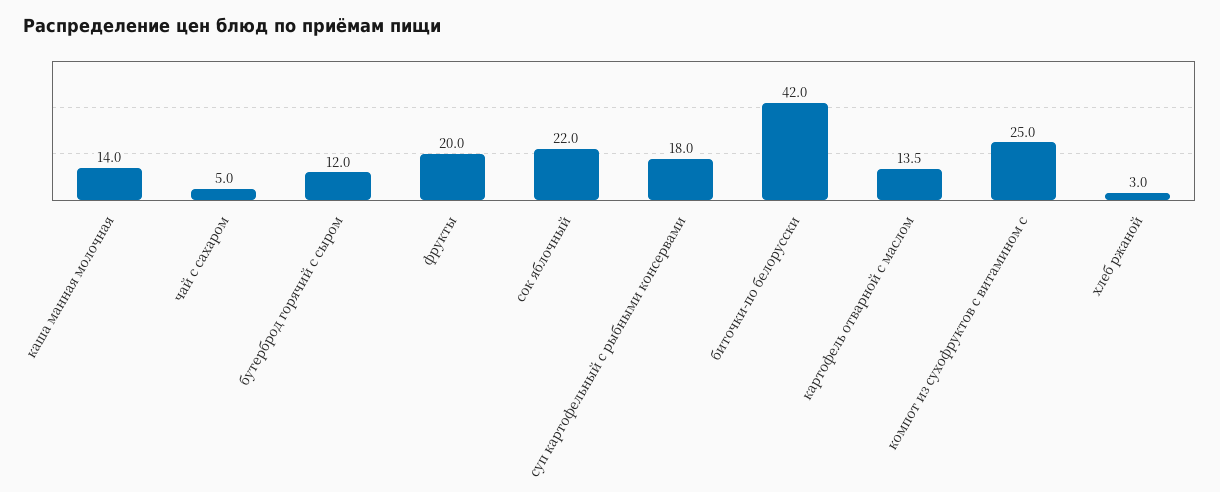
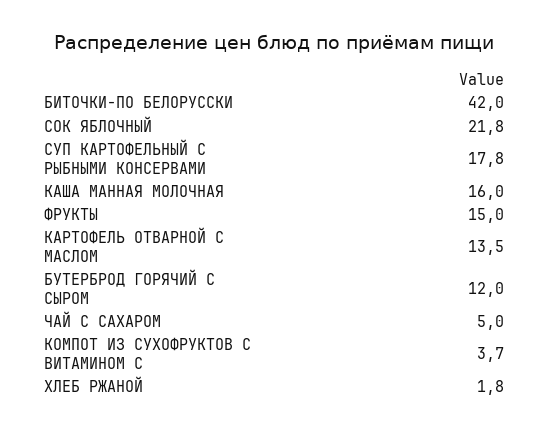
  {
-   "каша манная молочная": 14,
+   "каша манная молочная": 16,
    "чай с сахаром": 5,
    "бутерброд горячий с сыром": 12,
-   "фрукты": 20,
+   "фрукты": 15,
-   "сок яблочный": 22,
+   "сок яблочный": 21.8,
-   "суп картофельный с рыбными консервами": 18,
+   "суп картофельный с рыбными консервами": 17.8,
    "биточки-по белорусски": 42,
    "картофель отварной с маслом": 13.5,
-   "компот из сухофруктов с витамином с": 25,
+   "компот из сухофруктов с витамином с": 3.7,
-   "хлеб ржаной": 3
+   "хлеб ржаной": 1.8
  }

